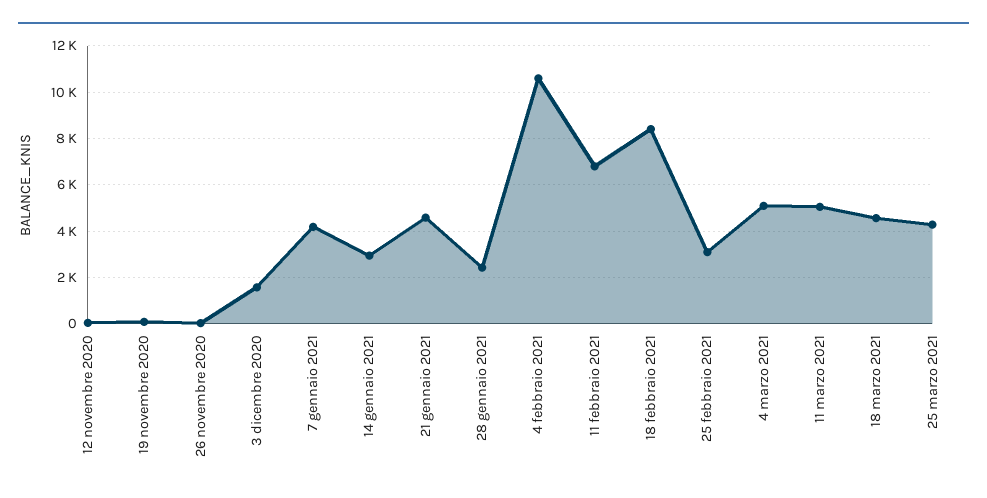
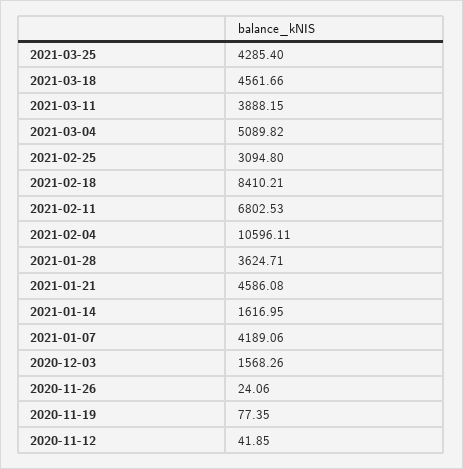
  {
    "12 novembre 2020": 41.85,
    "19 novembre 2020": 77.35,
    "26 novembre 2020": 24.06,
    "3 dicembre 2020": 1568.26,
    "7 gennaio 2021": 4189.06,
-   "14 gennaio 2021": 3000,
+   "14 gennaio 2021": 1616.95,
    "21 gennaio 2021": 4586.08,
-   "28 gennaio 2021": 2500,
+   "28 gennaio 2021": 3624.71,
    "4 febbraio 2021": 10596.11,
    "11 febbraio 2021": 6802.53,
    "18 febbraio 2021": 8410.21,
    "25 febbraio 2021": 3094.8,
    "4 marzo 2021": 5089.82,
-   "11 marzo 2021": 5000,
+   "11 marzo 2021": 3888.15,
    "18 marzo 2021": 4561.66,
    "25 marzo 2021": 4285.4
  }

